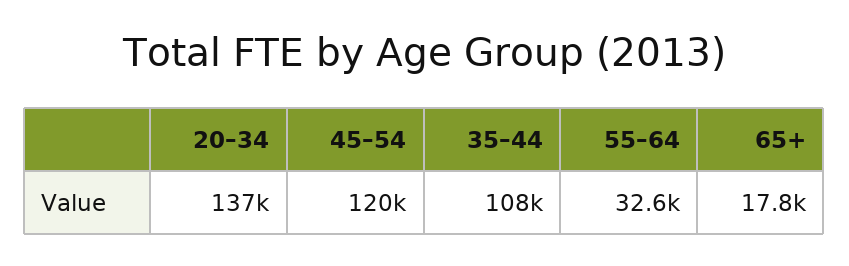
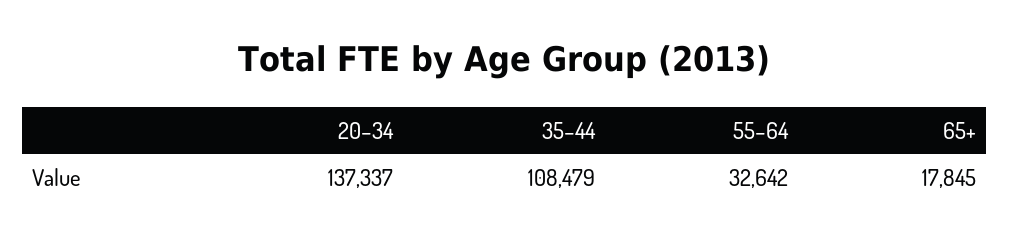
  {
    "20–34": 137337,
-   "45–54": 120000,
    "35–44": 108479,
    "55–64": 32642,
    "65+": 17845
  }

